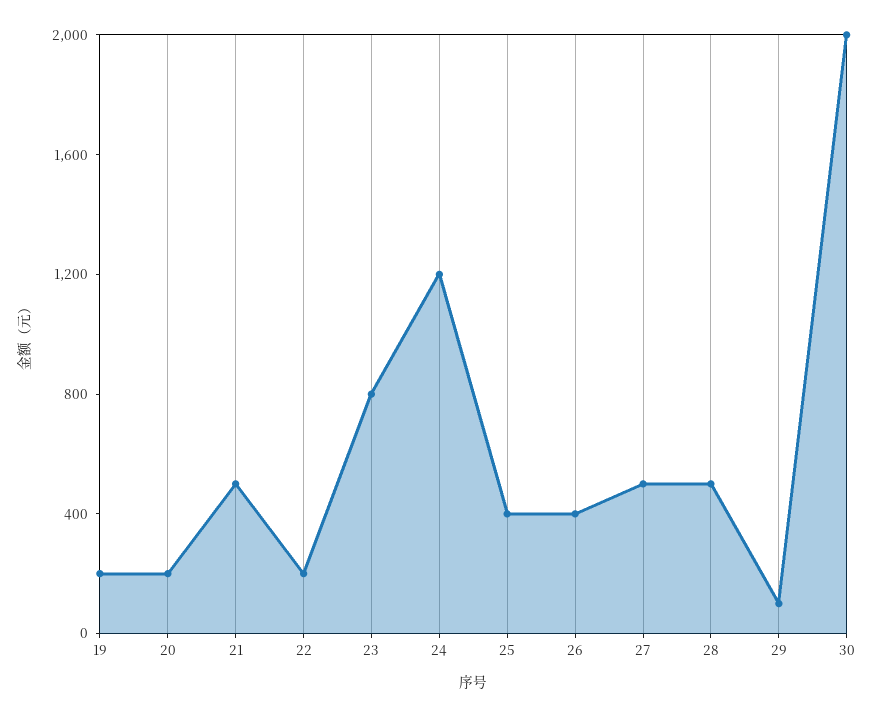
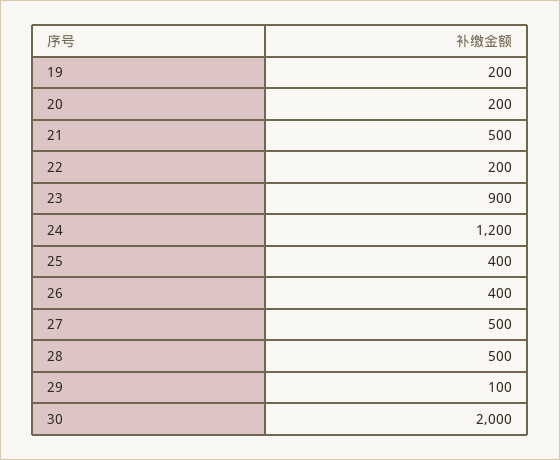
  {
    "19": 200,
    "20": 200,
    "21": 500,
    "22": 200,
-   "23": 800,
+   "23": 900,
    "24": 1200,
    "25": 400,
    "26": 400,
    "27": 500,
    "28": 500,
    "29": 100,
    "30": 2000
  }

